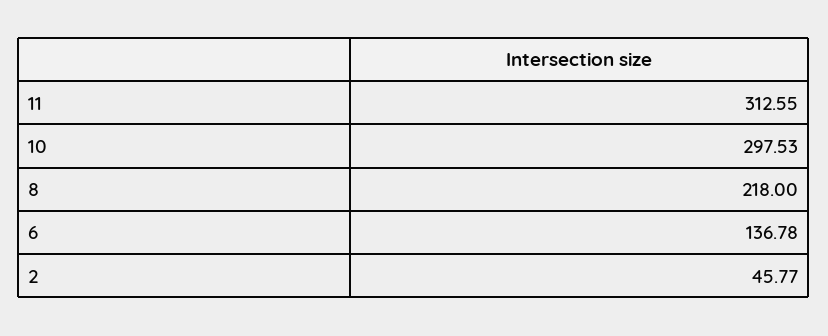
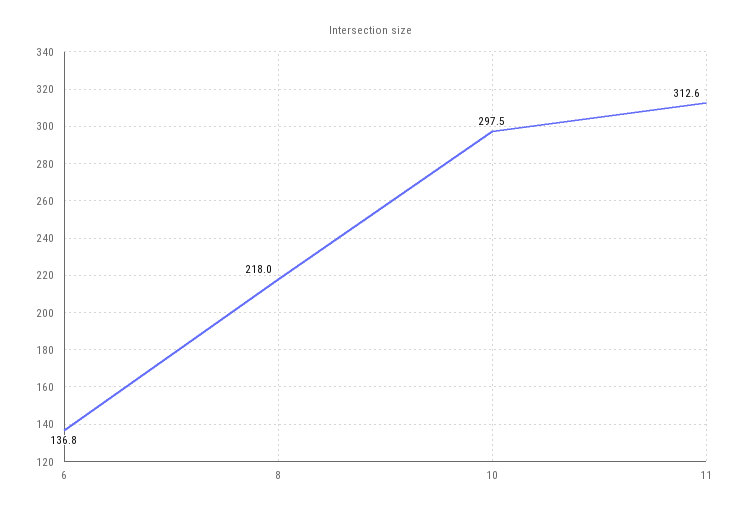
  {
    "11": 312.55,
    "10": 297.53,
    "8": 218,
-   "6": 136.78,
+   "6": 136.78
-   "2": 45.77
  }

